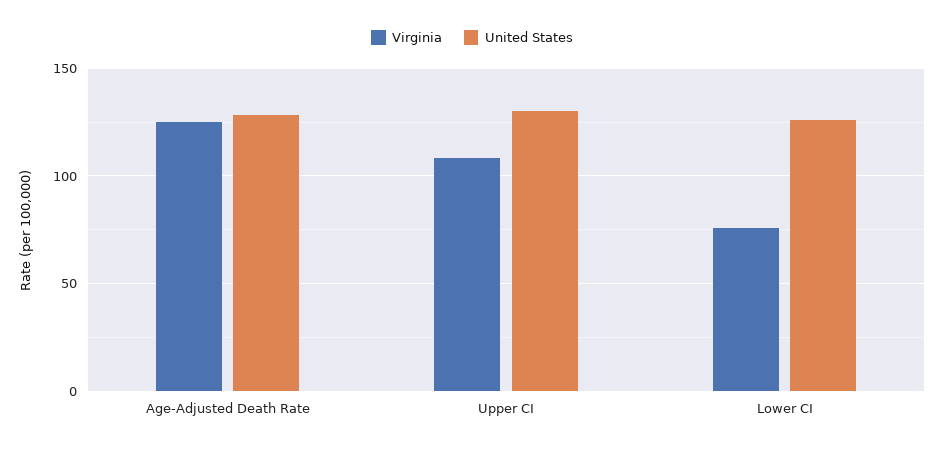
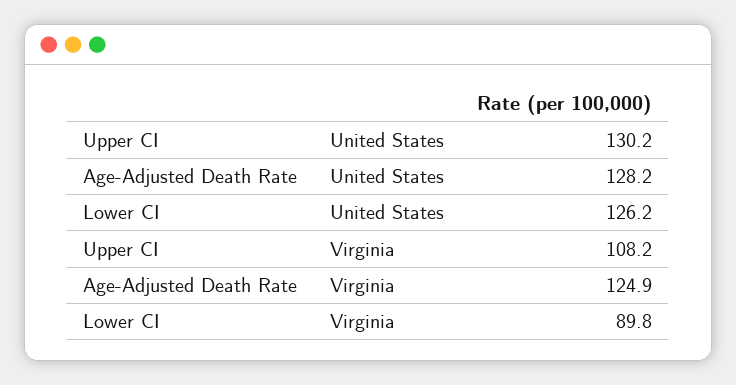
  {
    "Virginia": {
      "Age-Adjusted Death Rate": 124.9,
      "Upper CI": 108.2,
-     "Lower CI": 75
+     "Lower CI": 89.8
    },
    "United States": {
      "Age-Adjusted Death Rate": 128.2,
      "Upper CI": 130.2,
      "Lower CI": 126.2
    }
  }

